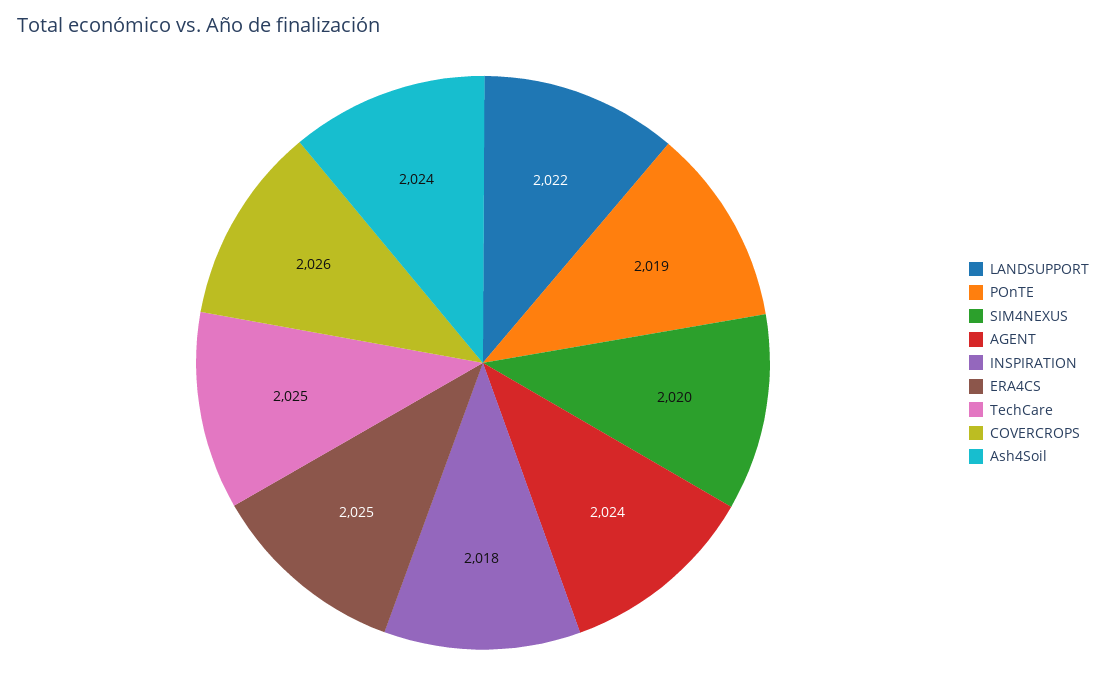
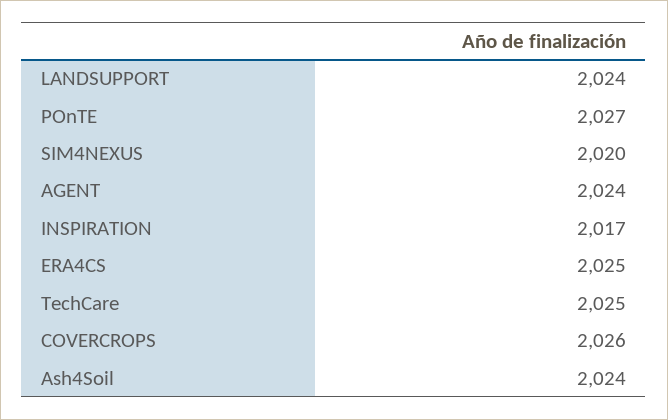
  {
-   "LANDSUPPORT": 2022,
+   "LANDSUPPORT": 2024,
-   "POnTE": 2019,
+   "POnTE": 2027,
    "SIM4NEXUS": 2020,
    "AGENT": 2024,
-   "INSPIRATION": 2018,
+   "INSPIRATION": 2017,
    "ERA4CS": 2025,
    "TechCare": 2025,
    "COVERCROPS": 2026,
    "Ash4Soil": 2024
  }

